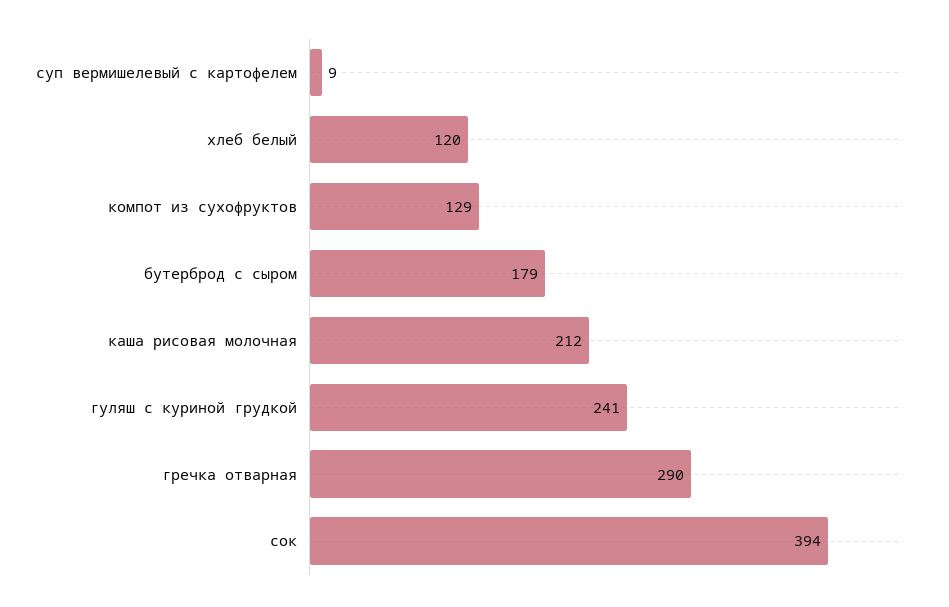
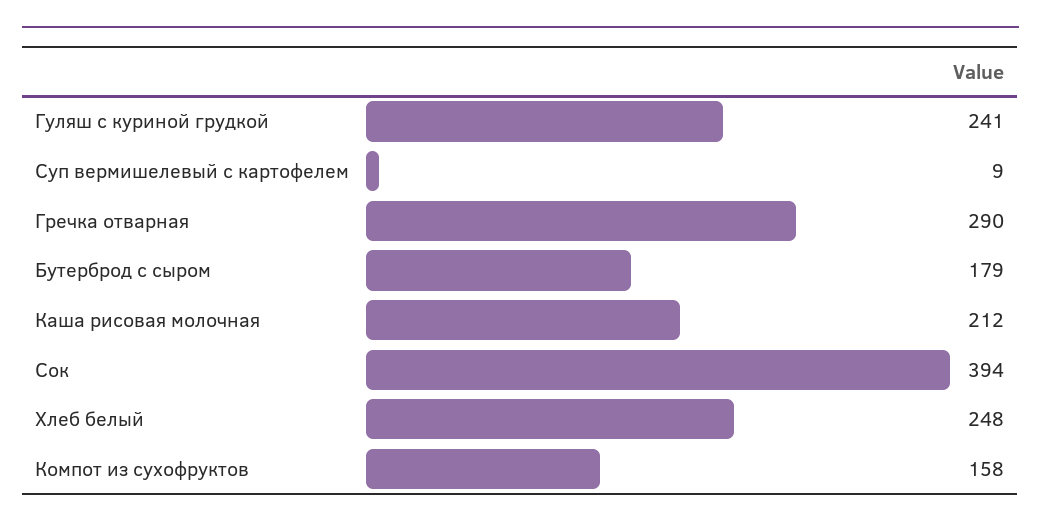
  {
    "суп вермишелевый с картофелем": 9,
-   "хлеб белый": 120,
+   "хлеб белый": 248,
-   "компот из сухофруктов": 129,
+   "компот из сухофруктов": 158,
    "бутерброд с сыром": 179,
    "каша рисовая молочная": 212,
    "гуляш с куриной грудкой": 241,
    "гречка отварная": 290,
    "сок": 394
  }

